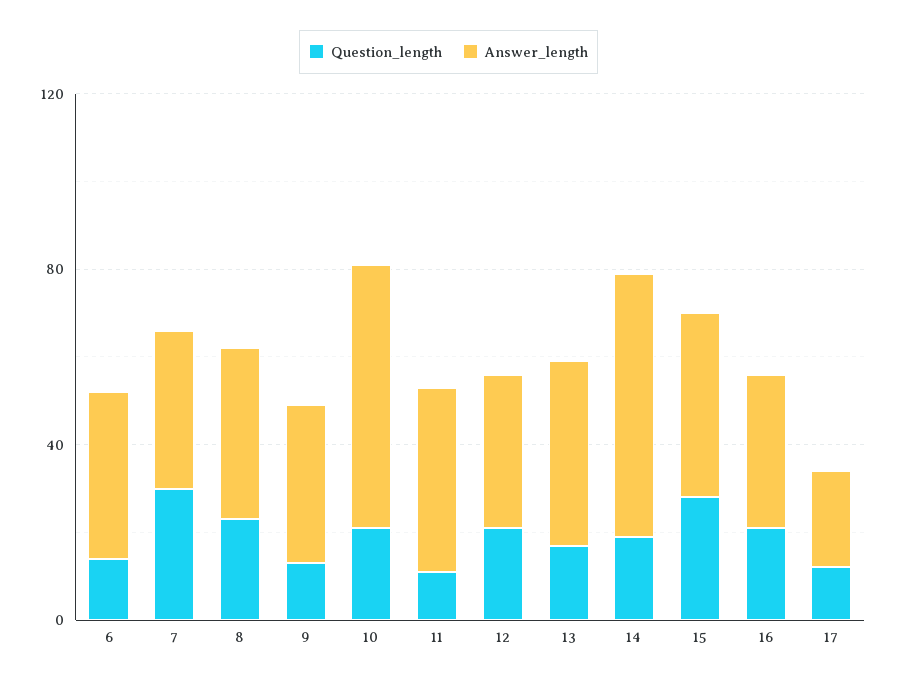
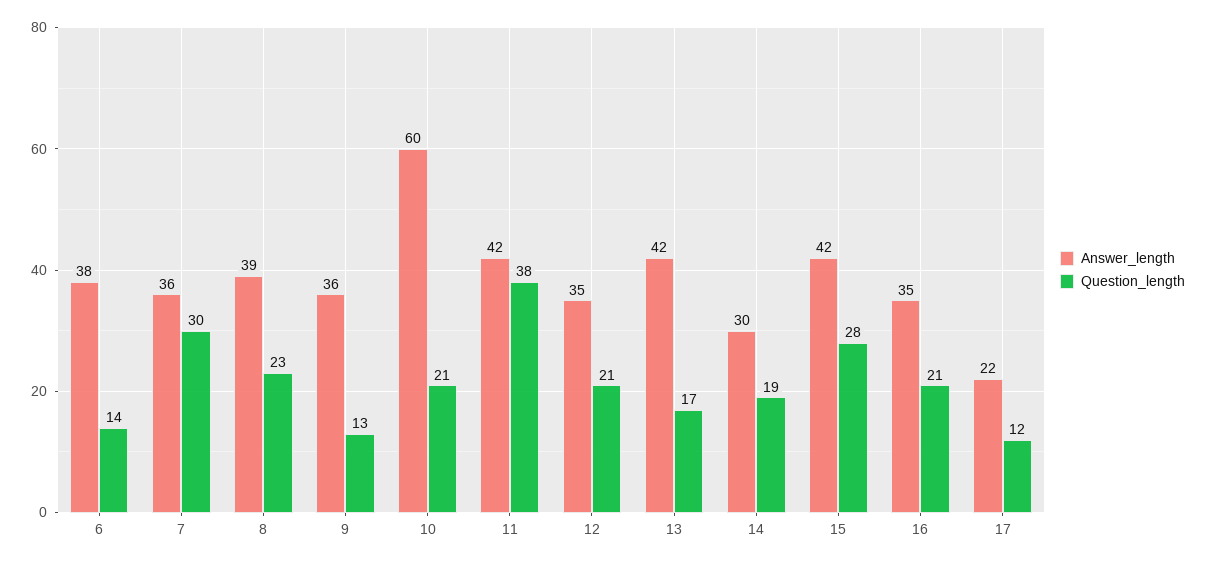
  {
    "Question_length": {
      "6": 14,
      "7": 30,
      "8": 23,
      "9": 13,
      "10": 21,
-     "11": 10,
+     "11": 38,
      "12": 21,
      "13": 17,
      "14": 19,
      "15": 28,
      "16": 21,
      "17": 12
    },
    "Answer_length": {
      "6": 38,
      "7": 36,
      "8": 39,
      "9": 36,
      "10": 60,
      "11": 42,
      "12": 35,
      "13": 42,
-     "14": 60,
+     "14": 30,
      "15": 42,
      "16": 35,
      "17": 22
    }
  }

